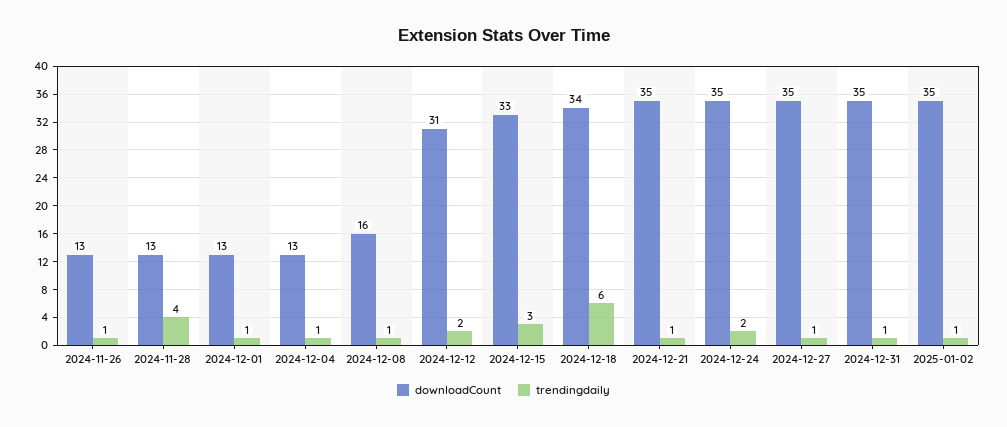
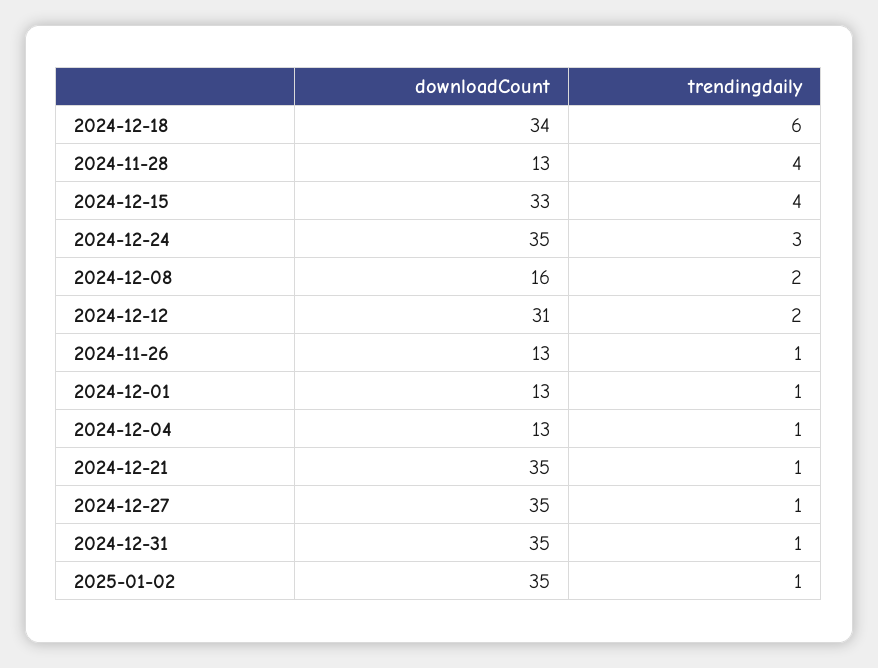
  {
    "downloadCount": {
      "2024-11-26": 13,
      "2024-11-28": 13,
      "2024-12-01": 13,
      "2024-12-04": 13,
      "2024-12-08": 16,
      "2024-12-12": 31,
      "2024-12-15": 33,
      "2024-12-18": 34,
      "2024-12-21": 35,
      "2024-12-24": 35,
      "2024-12-27": 35,
      "2024-12-31": 35,
      "2025-01-02": 35
    },
    "trendingdaily": {
      "2024-11-26": 1,
      "2024-11-28": 4,
      "2024-12-01": 1,
      "2024-12-04": 1,
-     "2024-12-08": 1,
+     "2024-12-08": 2,
      "2024-12-12": 2,
-     "2024-12-15": 3,
+     "2024-12-15": 4,
      "2024-12-18": 6,
      "2024-12-21": 1,
-     "2024-12-24": 2,
+     "2024-12-24": 3,
      "2024-12-27": 1,
      "2024-12-31": 1,
      "2025-01-02": 1
    }
  }

